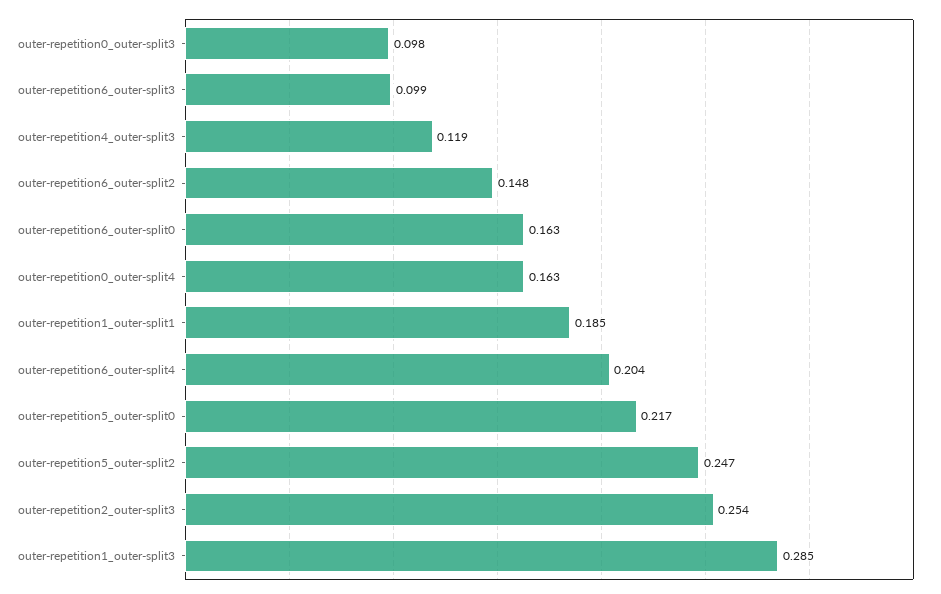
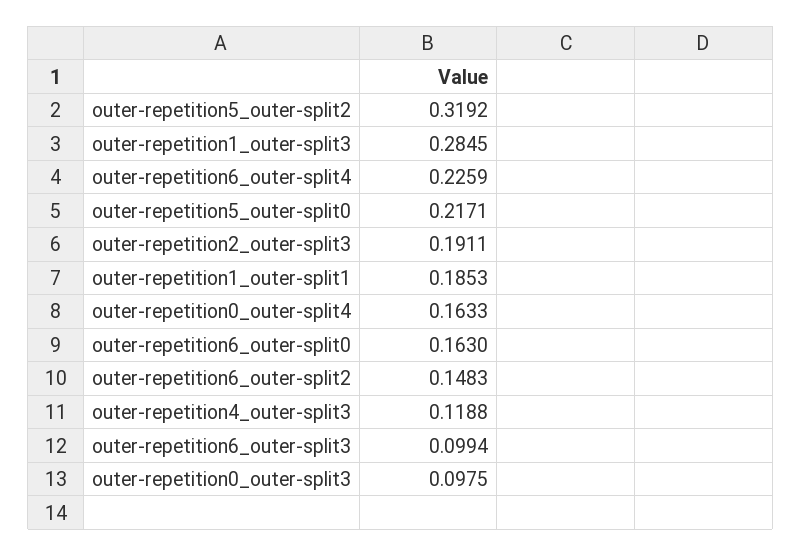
  {
    "outer-repetition0_outer-split3": 0.0975,
    "outer-repetition6_outer-split3": 0.0994,
    "outer-repetition4_outer-split3": 0.1188,
    "outer-repetition6_outer-split2": 0.1483,
    "outer-repetition6_outer-split0": 0.163,
    "outer-repetition0_outer-split4": 0.1633,
    "outer-repetition1_outer-split1": 0.1853,
-   "outer-repetition6_outer-split4": 0.204,
+   "outer-repetition6_outer-split4": 0.2259,
    "outer-repetition5_outer-split0": 0.2171,
-   "outer-repetition5_outer-split2": 0.247,
+   "outer-repetition5_outer-split2": 0.3192,
-   "outer-repetition2_outer-split3": 0.254,
+   "outer-repetition2_outer-split3": 0.1911,
    "outer-repetition1_outer-split3": 0.2845
  }

